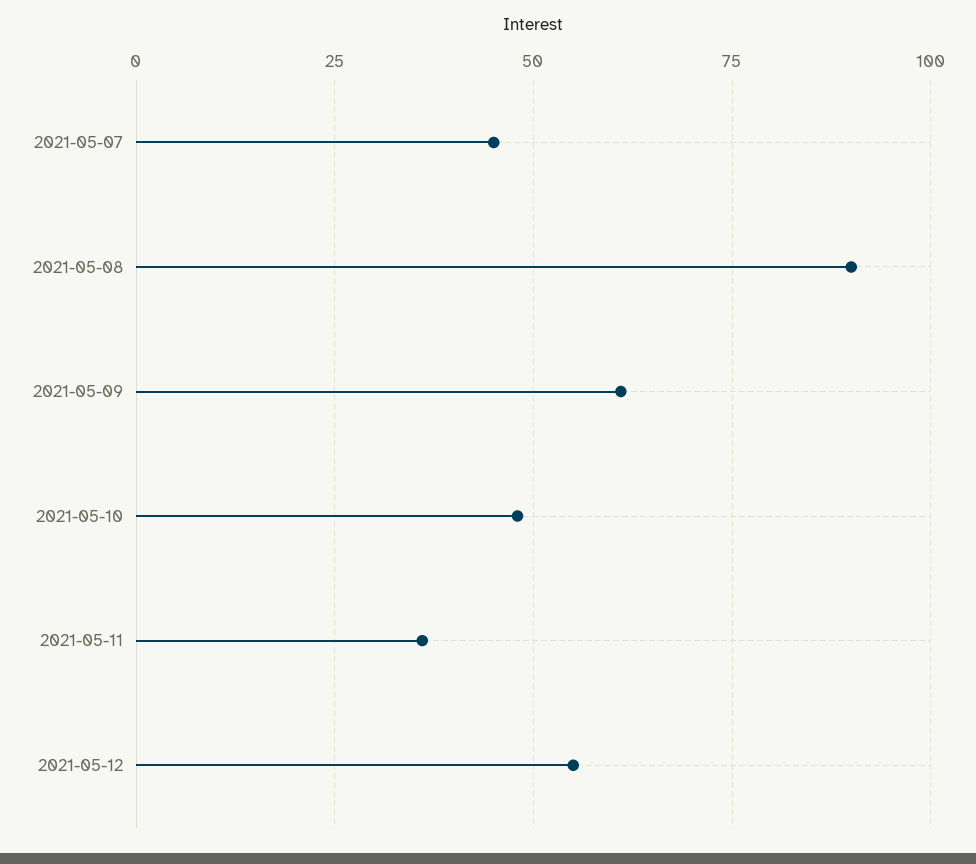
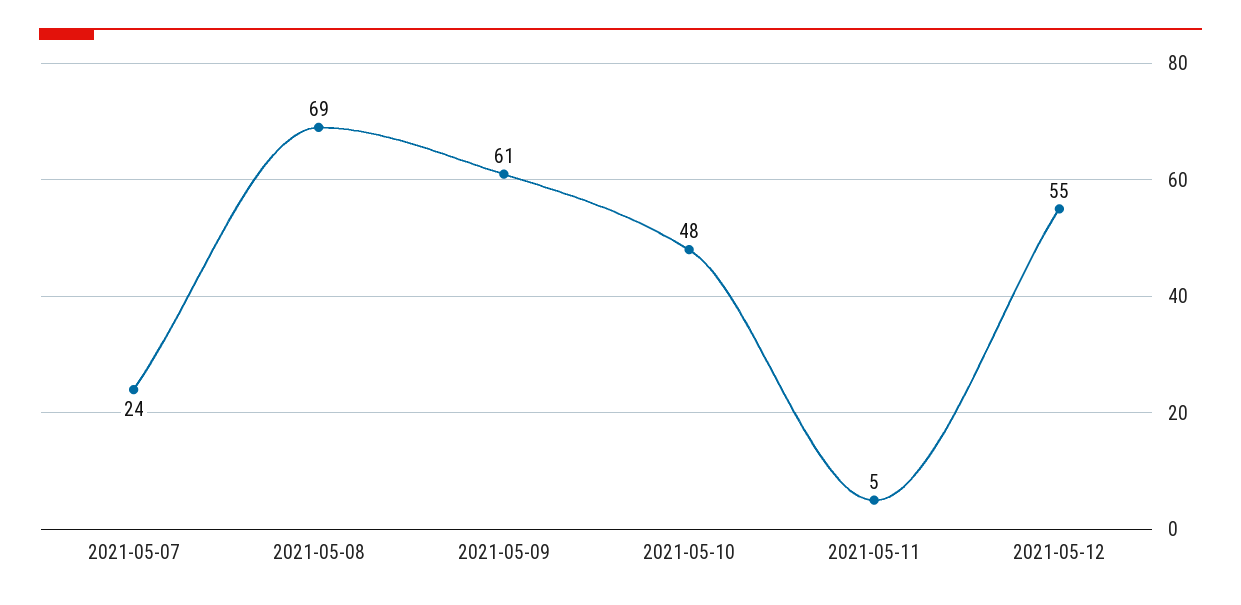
  {
-   "2021-05-07": 45,
+   "2021-05-07": 24,
-   "2021-05-08": 90,
+   "2021-05-08": 69,
    "2021-05-09": 61,
    "2021-05-10": 48,
-   "2021-05-11": 35,
+   "2021-05-11": 5,
    "2021-05-12": 55
  }

